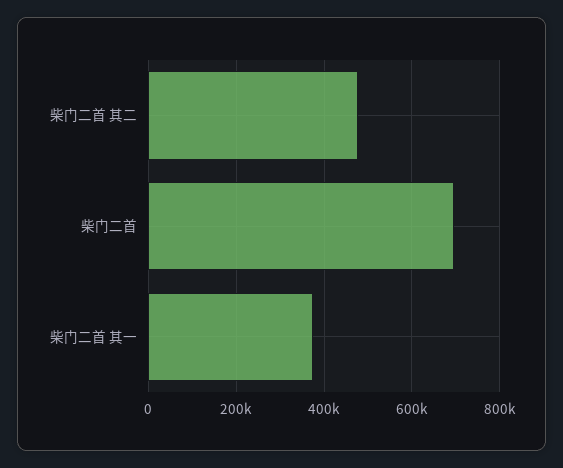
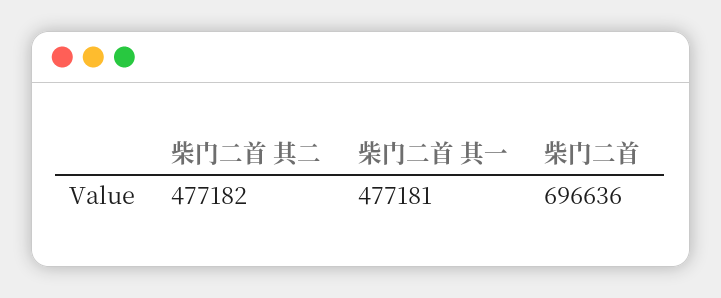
  {
    "柴门二首 其二": 477182,
    "柴门二首": 696636,
-   "柴门二首 其一": 380000
+   "柴门二首 其一": 477181
  }

